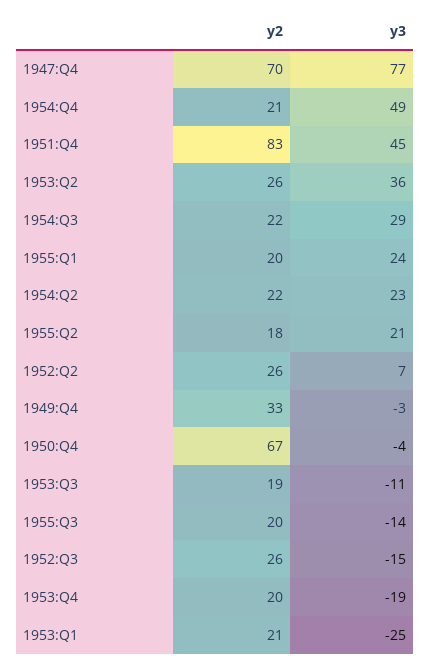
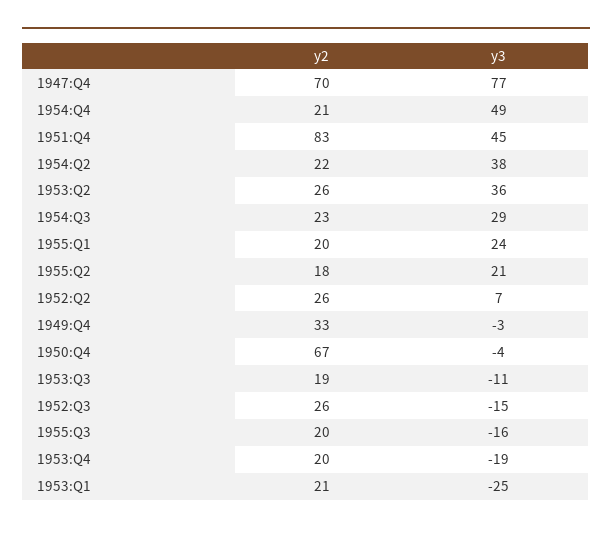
  {
    "y2": {
      "1947:Q4": 70,
      "1954:Q4": 21,
      "1951:Q4": 83,
      "1953:Q2": 26,
-     "1954:Q3": 22,
+     "1954:Q3": 23,
      "1955:Q1": 20,
      "1954:Q2": 22,
      "1955:Q2": 18,
      "1952:Q2": 26,
      "1949:Q4": 33,
      "1950:Q4": 67,
      "1953:Q3": 19,
      "1955:Q3": 20,
      "1952:Q3": 26,
      "1953:Q4": 20,
      "1953:Q1": 21
    },
    "y3": {
      "1947:Q4": 77,
      "1954:Q4": 49,
      "1951:Q4": 45,
      "1953:Q2": 36,
      "1954:Q3": 29,
      "1955:Q1": 24,
-     "1954:Q2": 23,
+     "1954:Q2": 38,
      "1955:Q2": 21,
      "1952:Q2": 7,
      "1949:Q4": -3,
      "1950:Q4": -4,
      "1953:Q3": -11,
-     "1955:Q3": -14,
+     "1955:Q3": -16,
      "1952:Q3": -15,
      "1953:Q4": -19,
      "1953:Q1": -25
    }
  }

